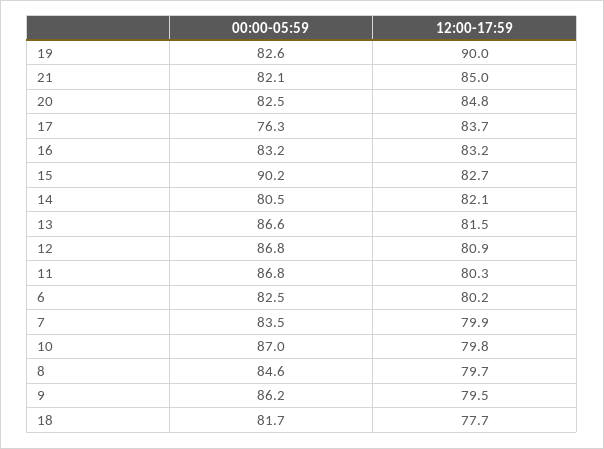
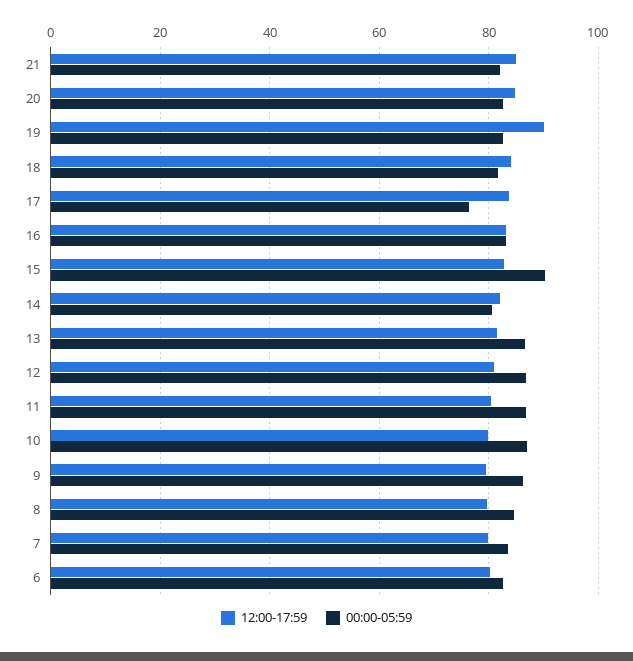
  {
    "00:00-05:59": {
      "19": 82.6,
      "21": 82.1,
      "20": 82.5,
      "17": 76.3,
      "16": 83.2,
      "15": 90.2,
      "14": 80.5,
      "13": 86.6,
      "12": 86.8,
      "11": 86.8,
      "6": 82.5,
      "7": 83.5,
      "10": 87,
      "8": 84.6,
      "9": 86.2,
      "18": 81.7
    },
    "12:00-17:59": {
      "19": 90,
      "21": 85,
      "20": 84.8,
      "17": 83.7,
      "16": 83.2,
      "15": 82.7,
      "14": 82.1,
      "13": 81.5,
      "12": 80.9,
      "11": 80.3,
      "6": 80.2,
      "7": 79.9,
      "10": 79.8,
      "8": 79.7,
      "9": 79.5,
-     "18": 77.7
+     "18": 84
    }
  }

